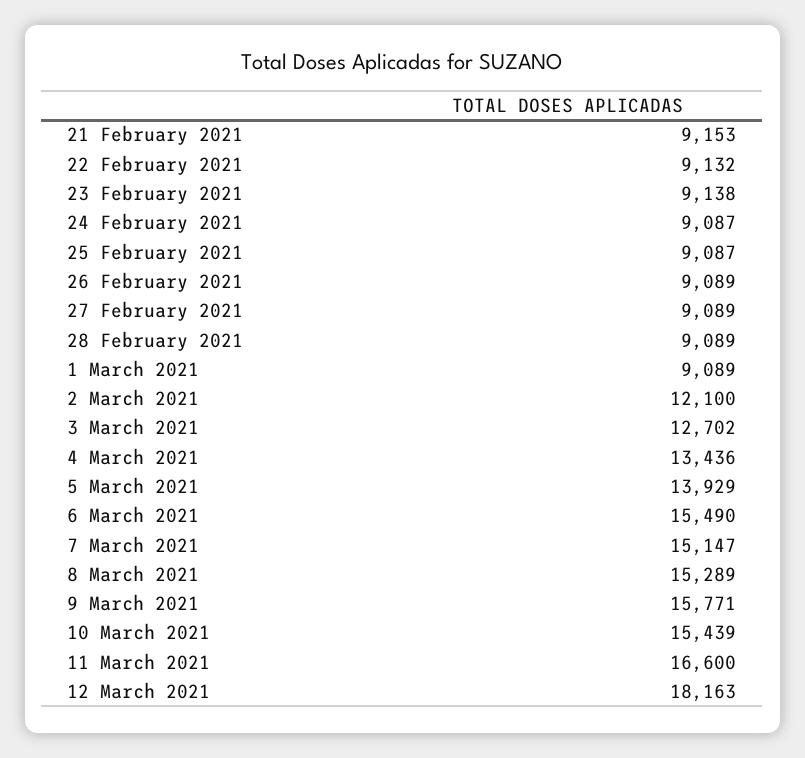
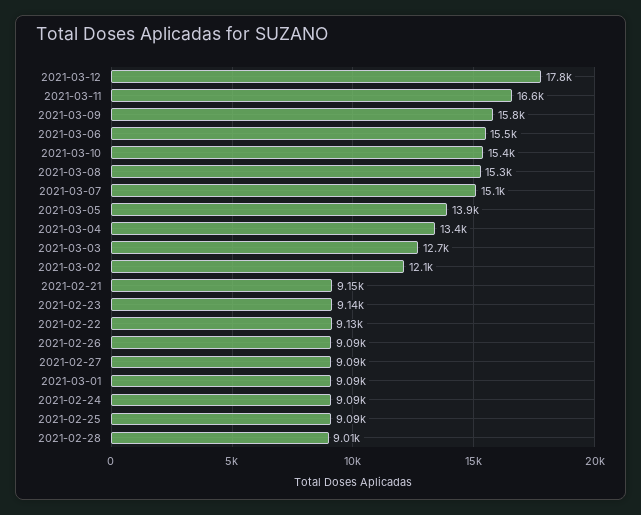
  {
    "21 February 2021": 9153,
    "22 February 2021": 9132,
    "23 February 2021": 9138,
    "24 February 2021": 9087,
    "25 February 2021": 9087,
    "26 February 2021": 9089,
    "27 February 2021": 9089,
-   "28 February 2021": 9089,
+   "28 February 2021": 9010,
    "1 March 2021": 9089,
    "2 March 2021": 12100,
    "3 March 2021": 12702,
    "4 March 2021": 13436,
    "5 March 2021": 13929,
    "6 March 2021": 15490,
    "7 March 2021": 15147,
    "8 March 2021": 15289,
    "9 March 2021": 15771,
    "10 March 2021": 15439,
    "11 March 2021": 16600,
-   "12 March 2021": 18163
+   "12 March 2021": 17800
  }

